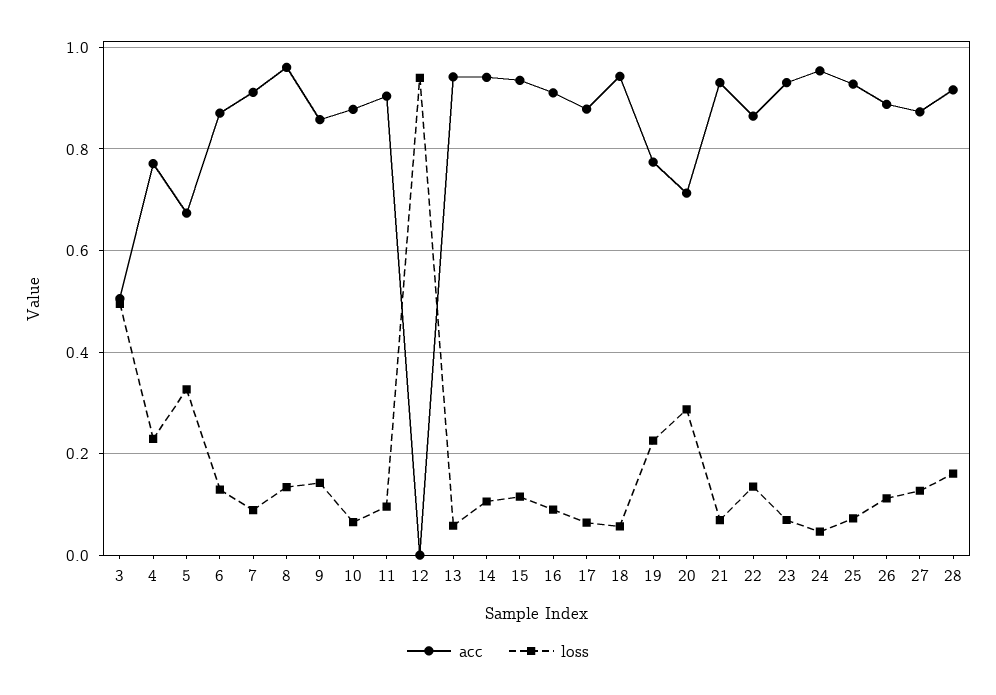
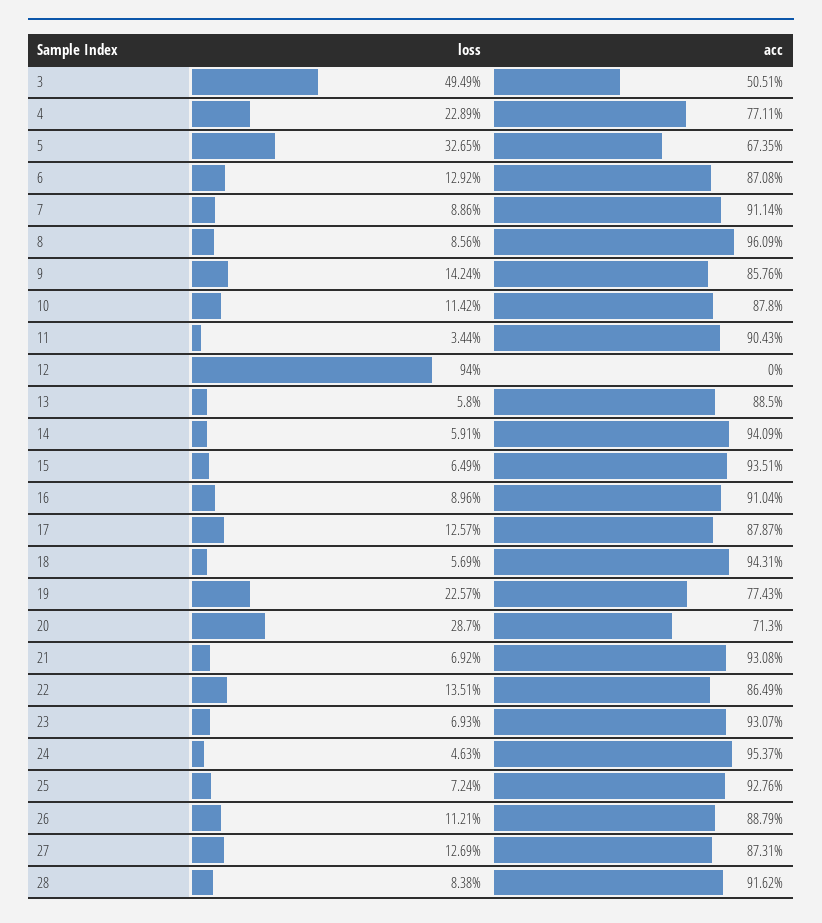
  {
    "acc": {
      "3": 0.5051,
      "4": 0.7711,
      "5": 0.6735,
      "6": 0.8708,
      "7": 0.9114,
      "8": 0.9609,
      "9": 0.8576,
      "10": 0.878,
      "11": 0.9043,
      "12": 0,
-     "13": 0.94,
+     "13": 0.885,
      "14": 0.9409,
      "15": 0.9351,
      "16": 0.9104,
      "17": 0.8787,
      "18": 0.9431,
      "19": 0.7743,
      "20": 0.713,
      "21": 0.9308,
      "22": 0.8649,
      "23": 0.9307,
      "24": 0.9537,
      "25": 0.9276,
      "26": 0.8879,
      "27": 0.8731,
      "28": 0.9162
    },
    "loss": {
      "3": 0.4949,
      "4": 0.2289,
      "5": 0.3265,
      "6": 0.1292,
      "7": 0.0886,
-     "8": 0.14,
+     "8": 0.0856,
      "9": 0.1424,
-     "10": 0.06,
+     "10": 0.1142,
-     "11": 0.1,
+     "11": 0.0344,
      "12": 0.94,
      "13": 0.058,
-     "14": 0.1,
+     "14": 0.0591,
-     "15": 0.12,
+     "15": 0.0649,
      "16": 0.0896,
-     "17": 0.06,
+     "17": 0.1257,
      "18": 0.0569,
      "19": 0.2257,
      "20": 0.287,
      "21": 0.0692,
      "22": 0.1351,
      "23": 0.0693,
      "24": 0.0463,
      "25": 0.0724,
      "26": 0.1121,
      "27": 0.1269,
-     "28": 0.16
+     "28": 0.0838
    }
  }

